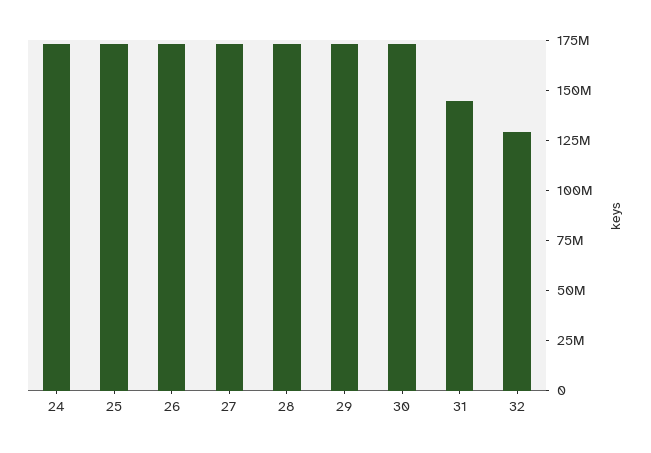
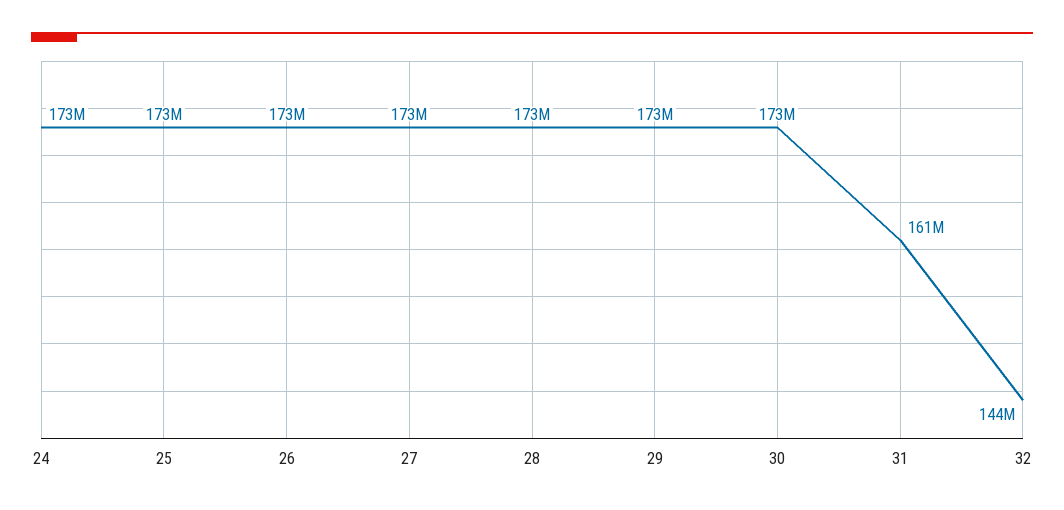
  {
    "24": 173000000,
    "25": 173000000,
    "26": 173000000,
    "27": 173000000,
    "28": 173000000,
    "29": 173000000,
    "30": 173000000,
-   "31": 145000000,
+   "31": 161000000,
-   "32": 130000000
+   "32": 144000000
  }

